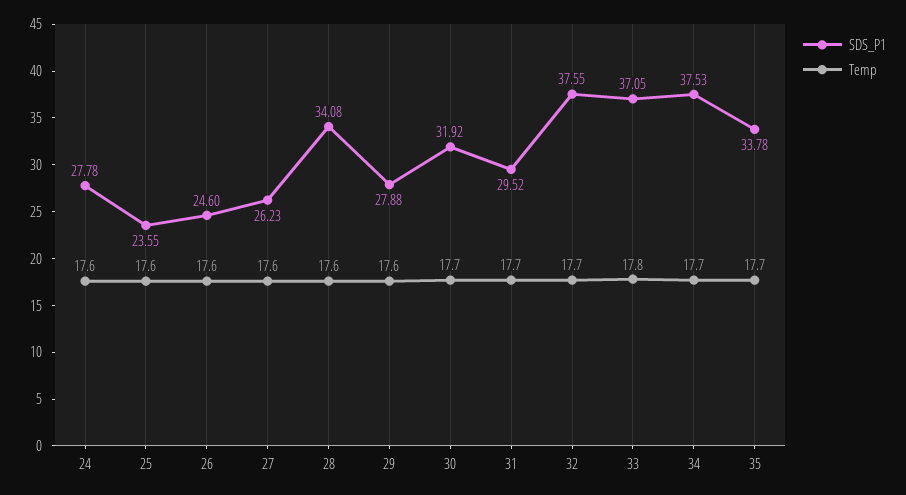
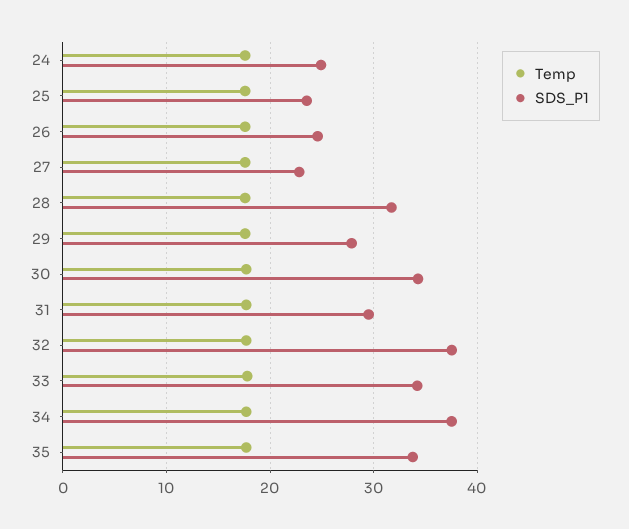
  {
    "SDS_P1": {
-     "24": 27.78,
+     "24": 25,
      "25": 23.55,
      "26": 24.6,
-     "27": 26.23,
+     "27": 23,
-     "28": 34.08,
+     "28": 32,
      "29": 27.88,
-     "30": 31.92,
+     "30": 34,
      "31": 29.52,
      "32": 37.55,
-     "33": 37.05,
+     "33": 34,
      "34": 37.53,
      "35": 33.78
    },
    "Temp": {
      "24": 17.6,
      "25": 17.6,
      "26": 17.6,
      "27": 17.6,
      "28": 17.6,
      "29": 17.6,
      "30": 17.7,
      "31": 17.7,
      "32": 17.7,
      "33": 17.8,
      "34": 17.7,
      "35": 17.7
    }
  }

